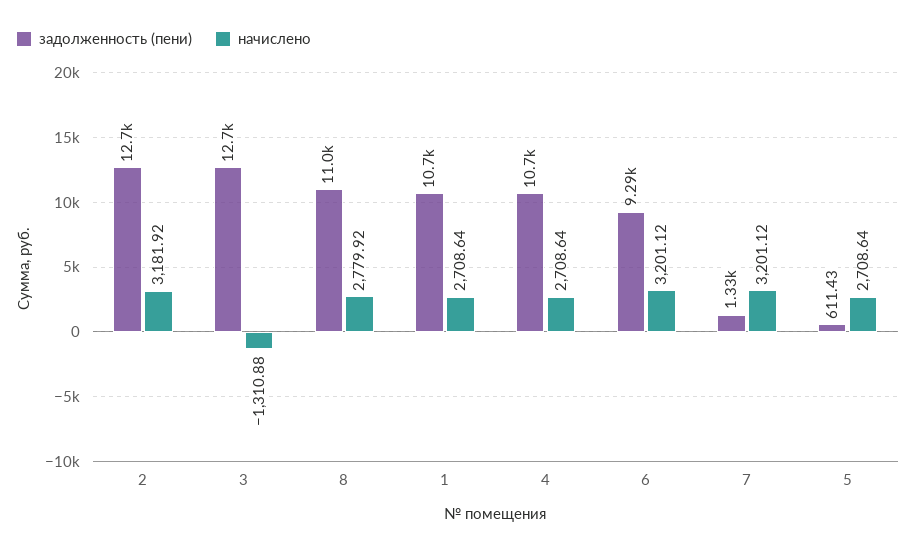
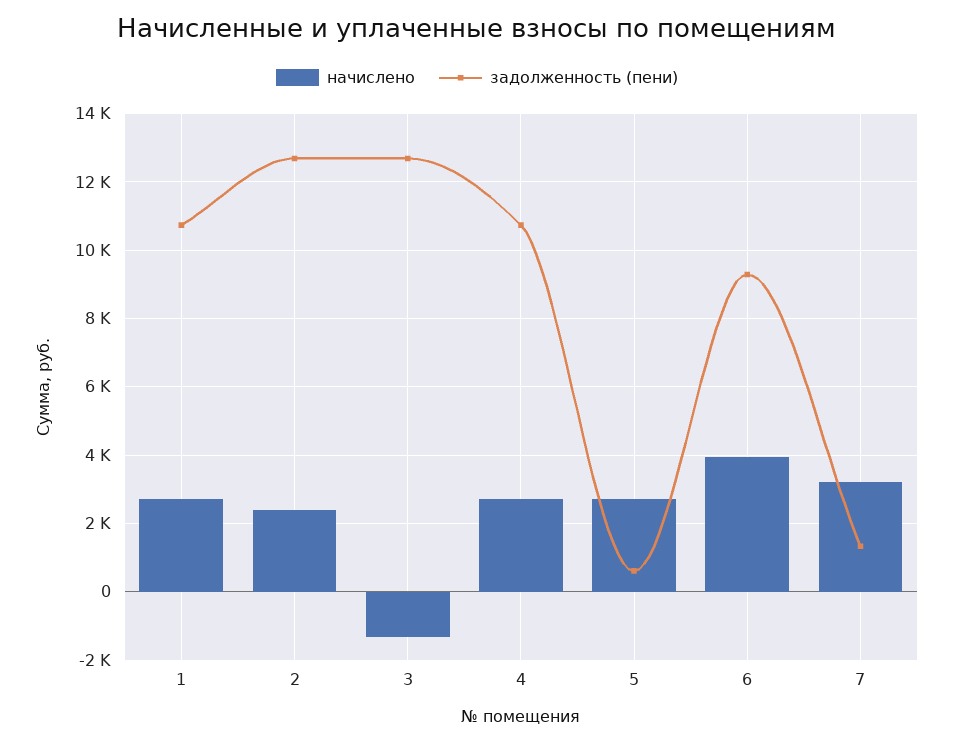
  {
    "задолженность (пени)": {
      "2": 12700,
      "3": 12700,
-     "8": 11000,
      "1": 10700,
      "4": 10700,
      "6": 9290,
      "7": 1330,
      "5": 611.43
    },
    "начислено": {
-     "2": 3181.92,
+     "2": 2400,
      "3": -1310.88,
-     "8": 2779.92,
      "1": 2708.64,
      "4": 2708.64,
-     "6": 3201.12,
+     "6": 4000,
      "7": 3201.12,
      "5": 2708.64
    }
  }

